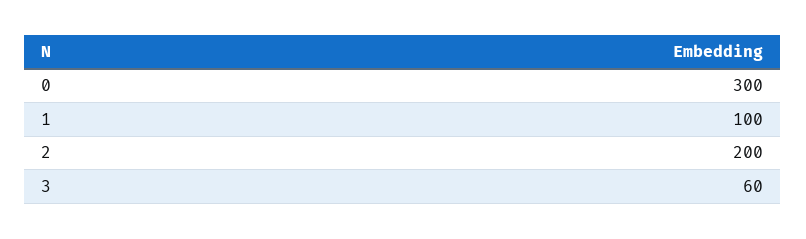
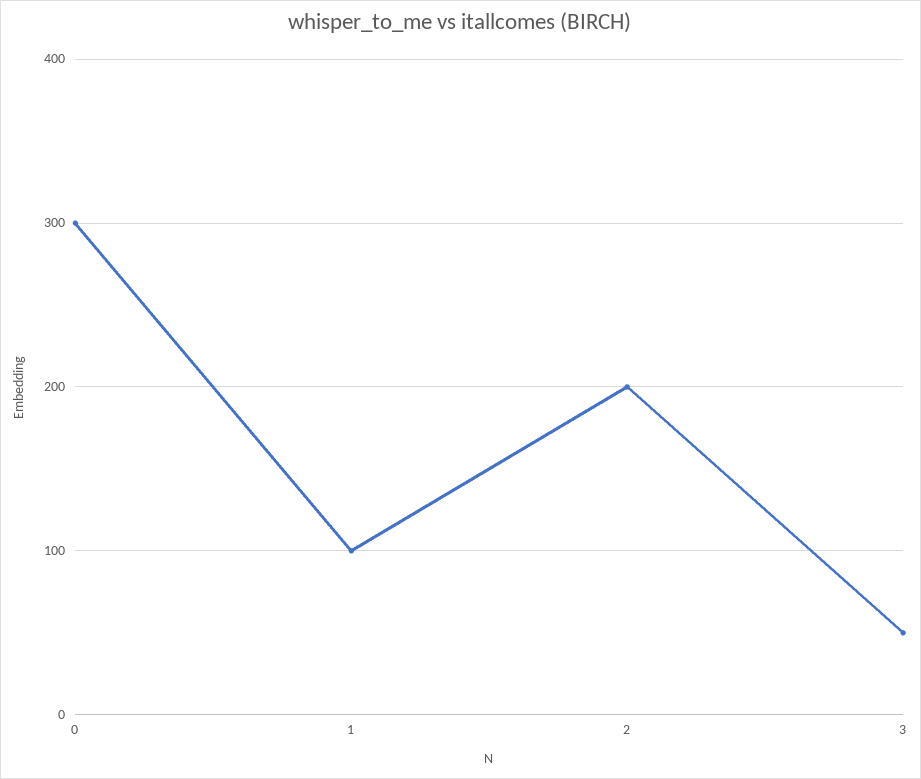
  {
    "0": 300,
    "1": 100,
    "2": 200,
-   "3": 60
+   "3": 50
  }

